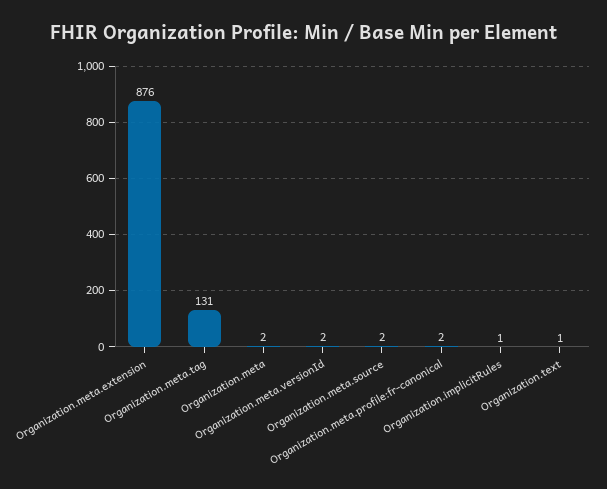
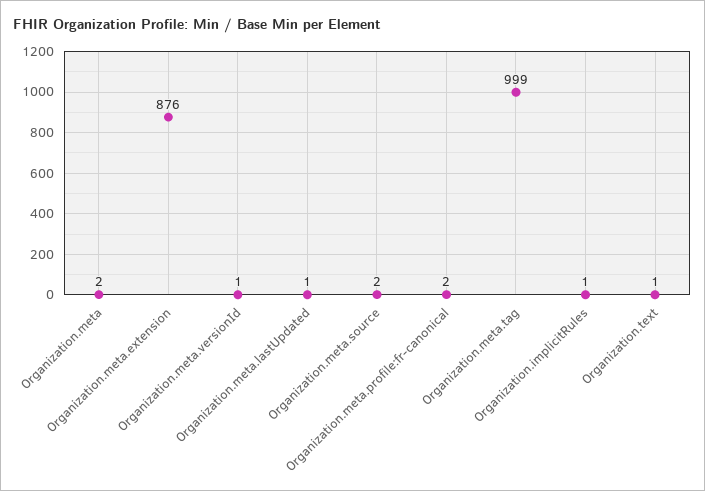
  {
    "Organization.meta.extension": 876,
-   "Organization.meta.tag": 131,
+   "Organization.meta.tag": 999,
    "Organization.meta": 2,
-   "Organization.meta.versionId": 2,
+   "Organization.meta.versionId": 1,
    "Organization.meta.source": 2,
    "Organization.meta.profile:fr-canonical": 2,
    "Organization.implicitRules": 1,
-   "Organization.text": 1
+   "Organization.text": 1,
+   "Organization.meta.lastUpdated": 1
  }

